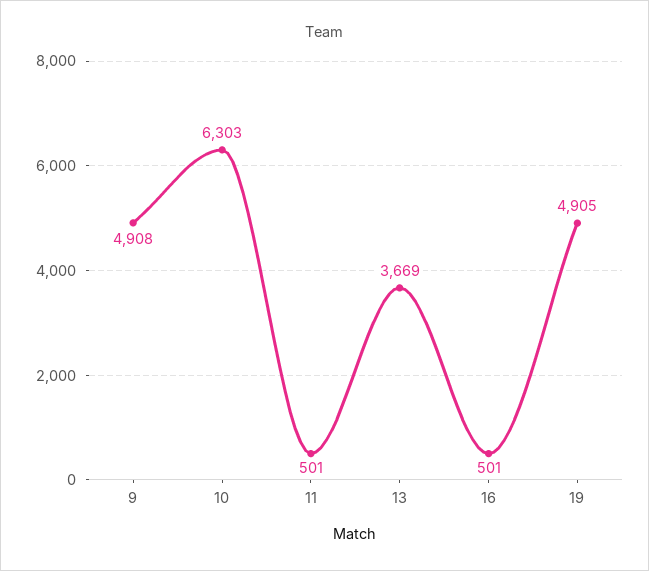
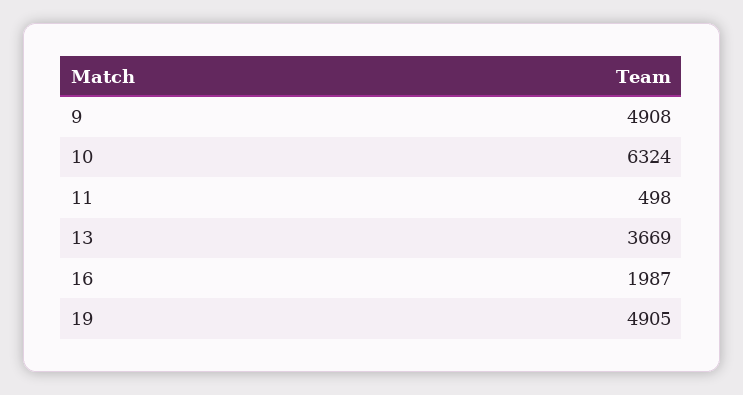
  {
    "9": 4908,
-   "10": 6303,
+   "10": 6324,
-   "11": 501,
+   "11": 498,
    "13": 3669,
-   "16": 501,
+   "16": 1987,
    "19": 4905
  }

